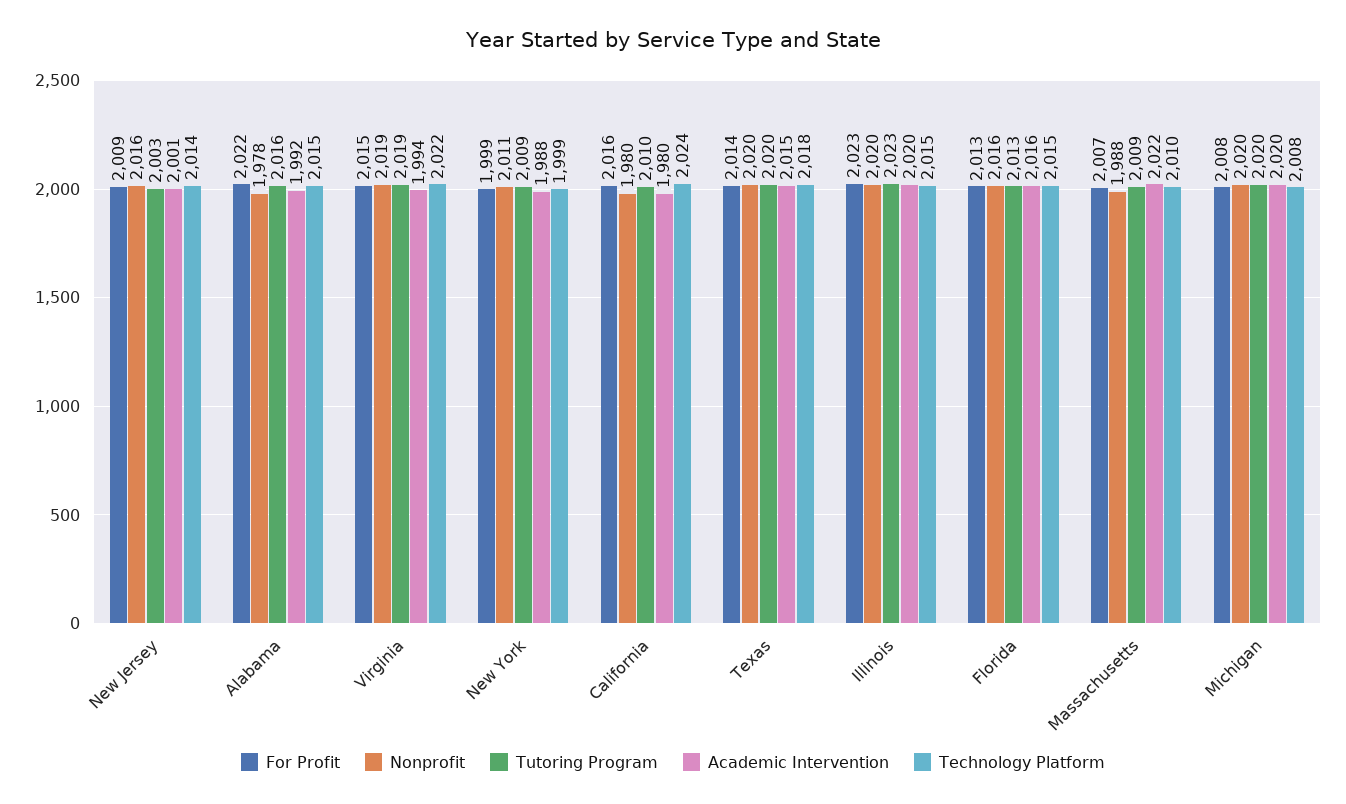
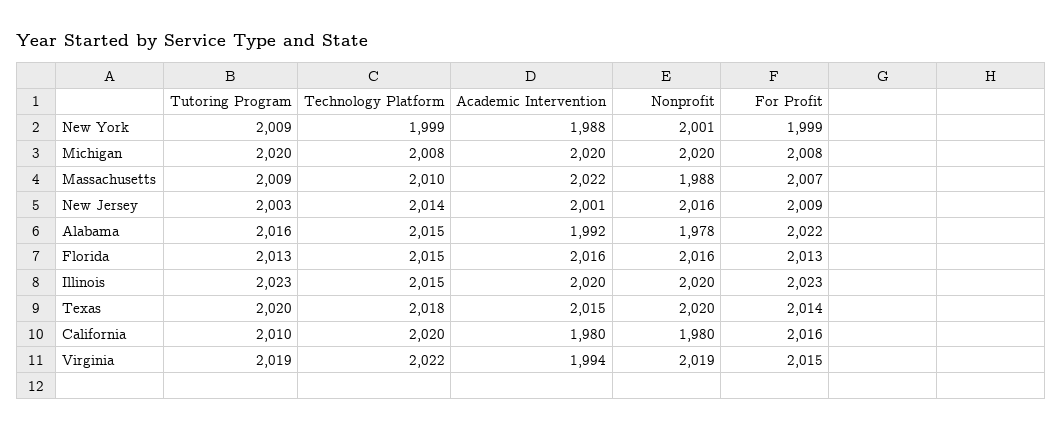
  {
    "For Profit": {
      "New Jersey": 2009,
      "Alabama": 2022,
      "Virginia": 2015,
      "New York": 1999,
      "California": 2016,
      "Texas": 2014,
      "Illinois": 2023,
      "Florida": 2013,
      "Massachusetts": 2007,
      "Michigan": 2008
    },
    "Nonprofit": {
      "New Jersey": 2016,
      "Alabama": 1978,
      "Virginia": 2019,
-     "New York": 2011,
+     "New York": 2001,
      "California": 1980,
      "Texas": 2020,
      "Illinois": 2020,
      "Florida": 2016,
      "Massachusetts": 1988,
      "Michigan": 2020
    },
    "Tutoring Program": {
      "New Jersey": 2003,
      "Alabama": 2016,
      "Virginia": 2019,
      "New York": 2009,
      "California": 2010,
      "Texas": 2020,
      "Illinois": 2023,
      "Florida": 2013,
      "Massachusetts": 2009,
      "Michigan": 2020
    },
    "Academic Intervention": {
      "New Jersey": 2001,
      "Alabama": 1992,
      "Virginia": 1994,
      "New York": 1988,
      "California": 1980,
      "Texas": 2015,
      "Illinois": 2020,
      "Florida": 2016,
      "Massachusetts": 2022,
      "Michigan": 2020
    },
    "Technology Platform": {
      "New Jersey": 2014,
      "Alabama": 2015,
      "Virginia": 2022,
      "New York": 1999,
-     "California": 2024,
+     "California": 2020,
      "Texas": 2018,
      "Illinois": 2015,
      "Florida": 2015,
      "Massachusetts": 2010,
      "Michigan": 2008
    }
  }

